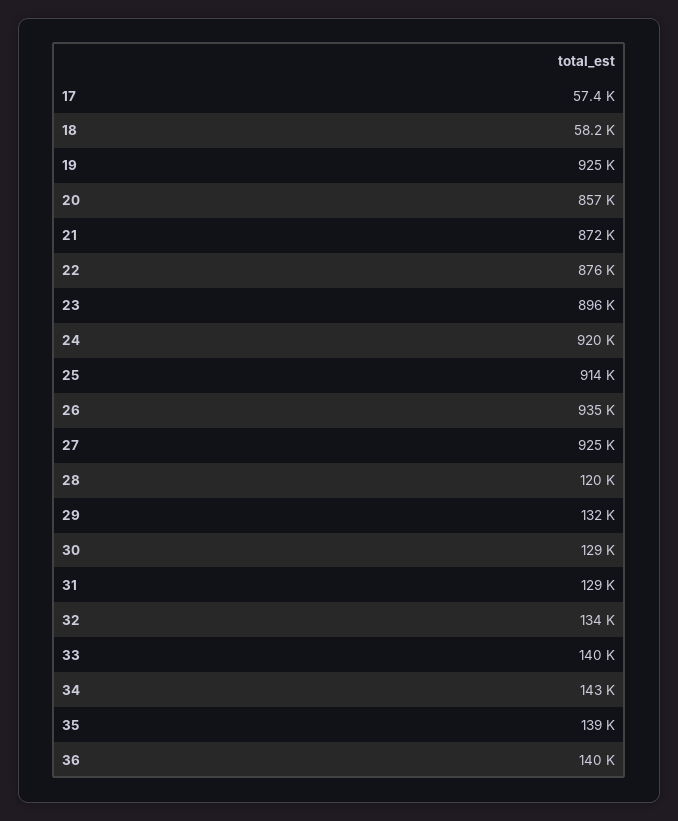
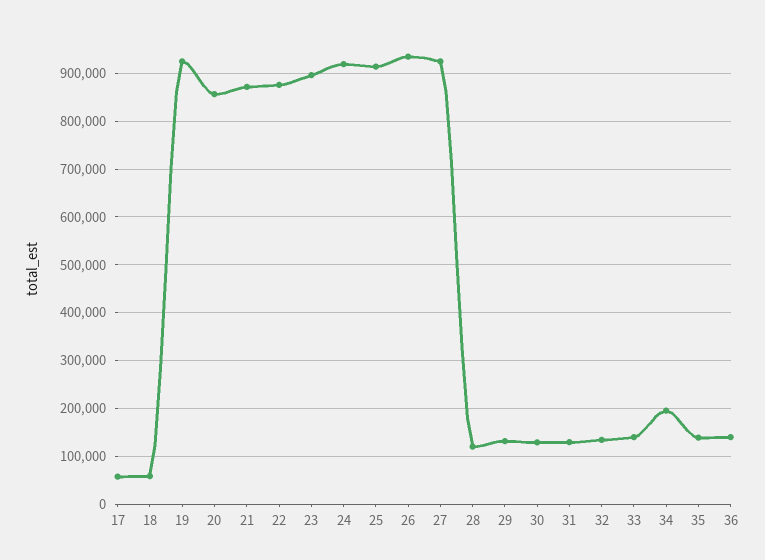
  {
    "17": 57400,
    "18": 58200,
    "19": 925000,
    "20": 857000,
    "21": 872000,
    "22": 876000,
    "23": 896000,
    "24": 920000,
    "25": 914000,
    "26": 935000,
    "27": 925000,
    "28": 120000,
    "29": 132000,
    "30": 129000,
    "31": 129000,
    "32": 134000,
    "33": 140000,
-   "34": 143000,
+   "34": 200000,
    "35": 139000,
    "36": 140000
  }

